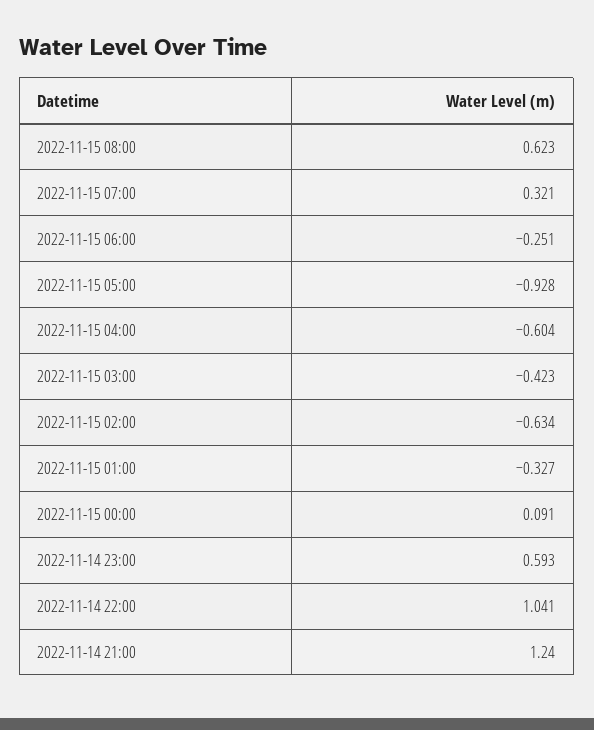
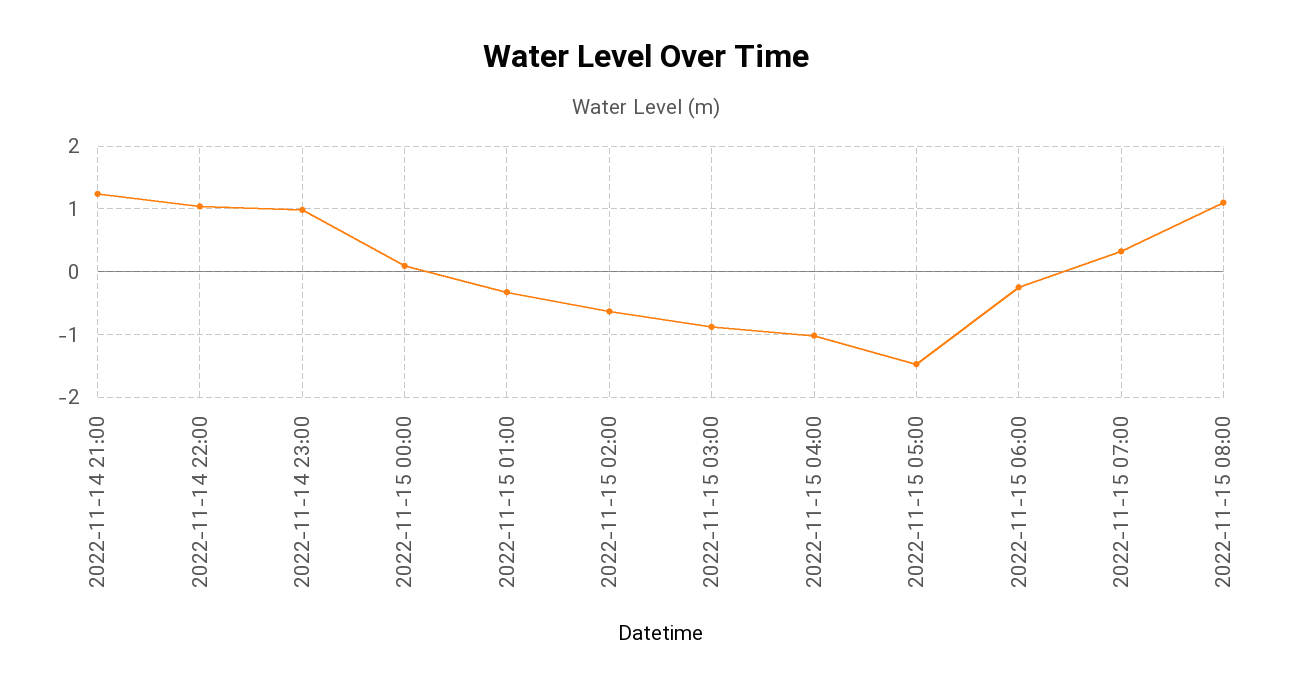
  {
-   "2022-11-15 08:00": 0.623,
+   "2022-11-15 08:00": 1.1,
    "2022-11-15 07:00": 0.321,
    "2022-11-15 06:00": -0.251,
-   "2022-11-15 05:00": -0.928,
+   "2022-11-15 05:00": -1.5,
-   "2022-11-15 04:00": -0.604,
+   "2022-11-15 04:00": -1,
-   "2022-11-15 03:00": -0.423,
+   "2022-11-15 03:00": -0.9,
    "2022-11-15 02:00": -0.634,
    "2022-11-15 01:00": -0.327,
    "2022-11-15 00:00": 0.091,
-   "2022-11-14 23:00": 0.593,
+   "2022-11-14 23:00": 1,
    "2022-11-14 22:00": 1.041,
    "2022-11-14 21:00": 1.24
  }

